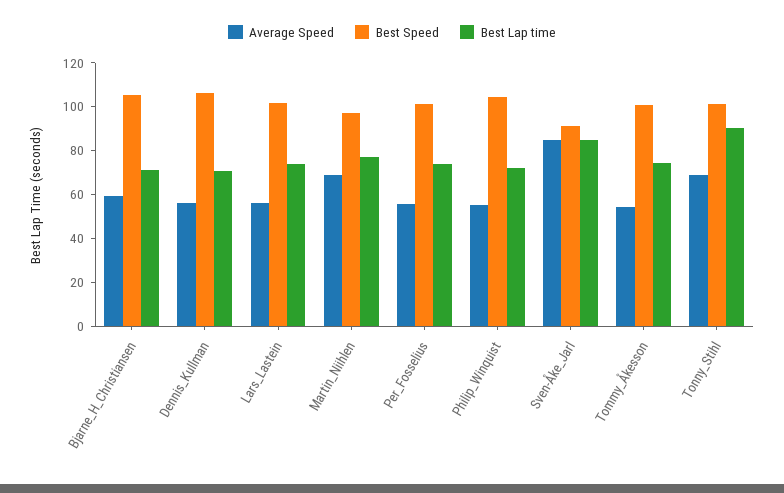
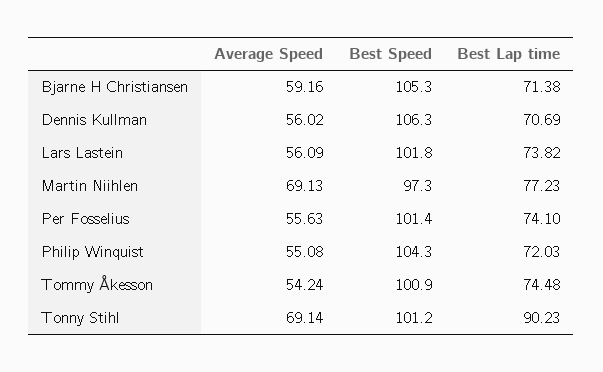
  {
    "Average Speed": {
      "Bjarne_H_Christiansen": 59.16,
      "Dennis_Kullman": 56.02,
      "Lars_Lastein": 56.09,
      "Martin_Niihlen": 69.13,
      "Per_Fosselius": 55.63,
      "Philip_Winquist": 55.08,
-     "Sven-Åke_Jarl": 85,
      "Tommy_Åkesson": 54.24,
      "Tonny_Stihl": 69.14
    },
    "Best Speed": {
      "Bjarne_H_Christiansen": 105.3,
      "Dennis_Kullman": 106.3,
      "Lars_Lastein": 101.8,
      "Martin_Niihlen": 97.3,
      "Per_Fosselius": 101.4,
      "Philip_Winquist": 104.3,
-     "Sven-Åke_Jarl": 90,
      "Tommy_Åkesson": 100.9,
      "Tonny_Stihl": 101.2
    },
    "Best Lap time": {
      "Bjarne_H_Christiansen": 71.38,
      "Dennis_Kullman": 70.69,
      "Lars_Lastein": 73.82,
      "Martin_Niihlen": 77.23,
      "Per_Fosselius": 74.1,
      "Philip_Winquist": 72.03,
-     "Sven-Åke_Jarl": 85,
      "Tommy_Åkesson": 74.48,
      "Tonny_Stihl": 90.23
    }
  }

